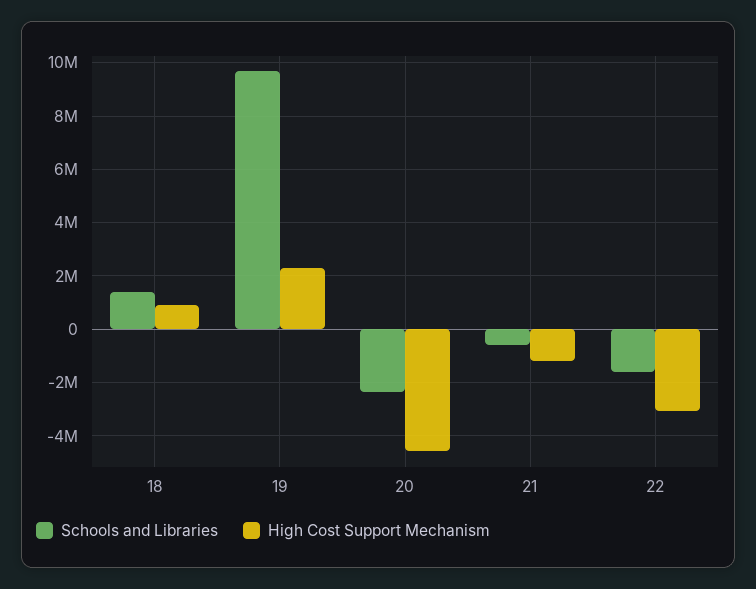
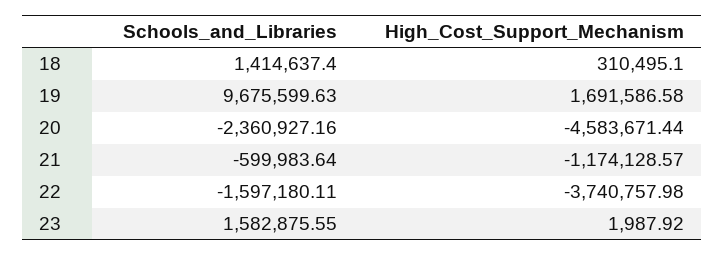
  {
    "Schools and Libraries": {
      "18": 1414637.4,
      "19": 9675599.63,
      "20": -2360927.16,
      "21": -599983.64,
-     "22": -1597180.11
+     "22": -1597180.11,
+     "23": 1582875.55
    },
    "High Cost Support Mechanism": {
-     "18": 1000000,
+     "18": 310495.1,
-     "19": 2250000,
+     "19": 1691586.58,
      "20": -4583671.44,
      "21": -1174128.57,
-     "22": -3000000
+     "22": -3740757.98,
+     "23": 1987.92
    }
  }

